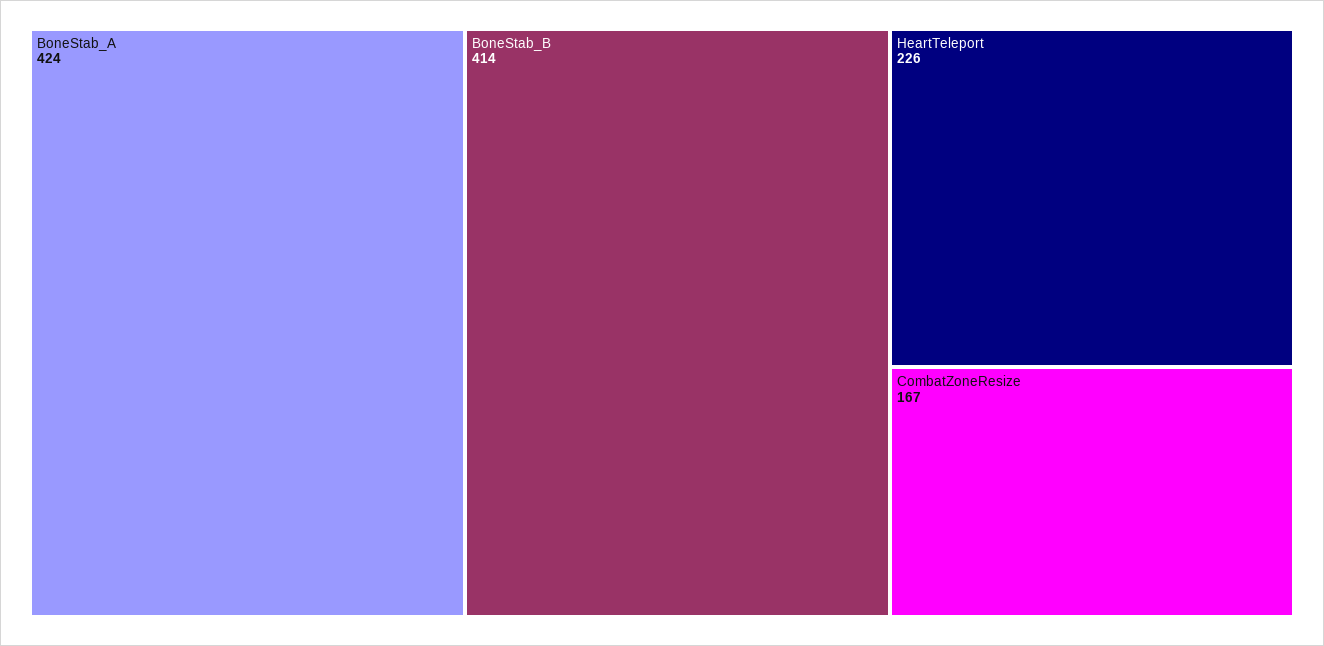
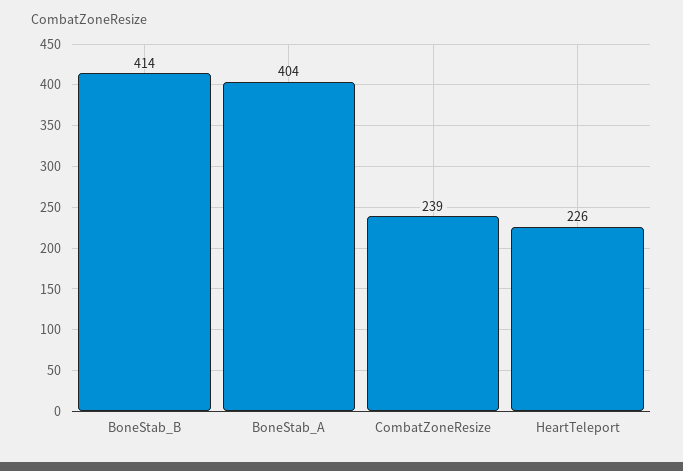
  {
-   "BoneStab_A": 424,
+   "BoneStab_A": 404,
    "BoneStab_B": 414,
    "HeartTeleport": 226,
-   "CombatZoneResize": 167
+   "CombatZoneResize": 239
  }

